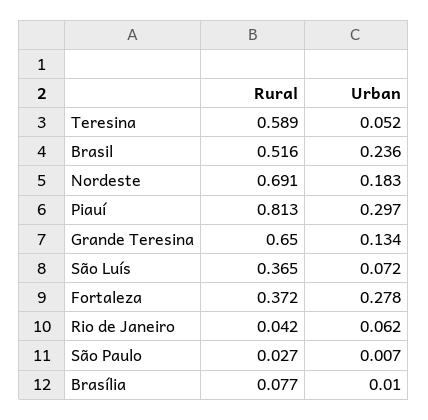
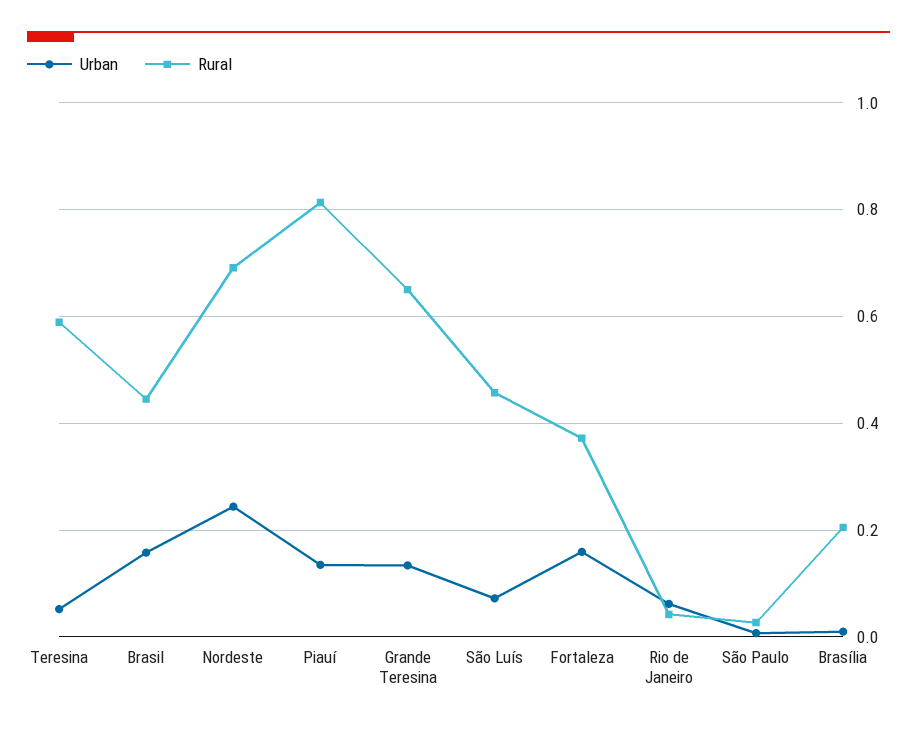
  {
    "Rural": {
      "Teresina": 0.589,
-     "Brasil": 0.516,
+     "Brasil": 0.44,
      "Nordeste": 0.691,
      "Piauí": 0.813,
      "Grande Teresina": 0.65,
-     "São Luís": 0.365,
+     "São Luís": 0.46,
      "Fortaleza": 0.372,
      "Rio de Janeiro": 0.042,
      "São Paulo": 0.027,
-     "Brasília": 0.077
+     "Brasília": 0.2
    },
    "Urban": {
      "Teresina": 0.052,
-     "Brasil": 0.236,
+     "Brasil": 0.16,
-     "Nordeste": 0.183,
+     "Nordeste": 0.24,
-     "Piauí": 0.297,
+     "Piauí": 0.14,
      "Grande Teresina": 0.134,
      "São Luís": 0.072,
-     "Fortaleza": 0.278,
+     "Fortaleza": 0.16,
      "Rio de Janeiro": 0.062,
      "São Paulo": 0.007,
      "Brasília": 0.01
    }
  }

